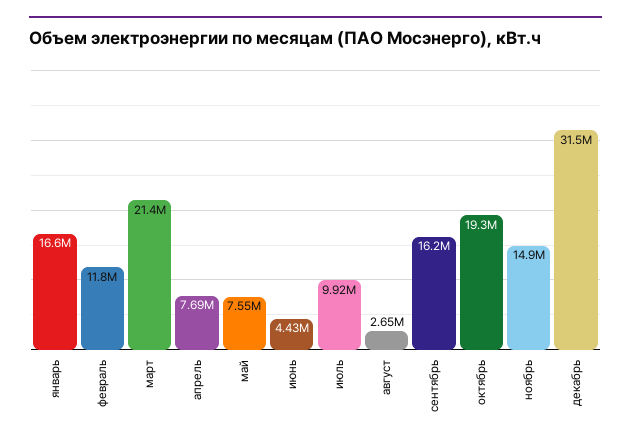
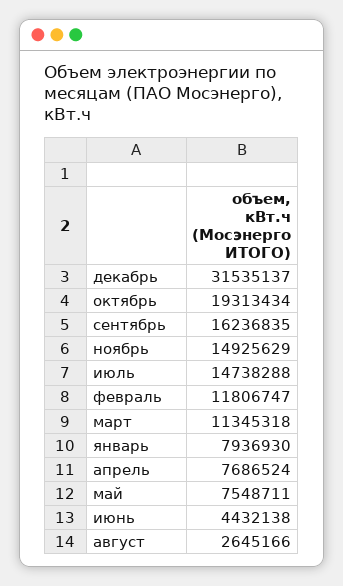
  {
-   "январь": 16600000,
+   "январь": 7936930,
    "февраль": 11806747,
-   "март": 21400000,
+   "март": 11345318,
    "апрель": 7686524,
    "май": 7548711,
    "июнь": 4432138,
-   "июль": 9920000,
+   "июль": 14738288,
    "август": 2645166,
    "сентябрь": 16236835,
    "октябрь": 19313434,
    "ноябрь": 14925629,
    "декабрь": 31535137
  }

